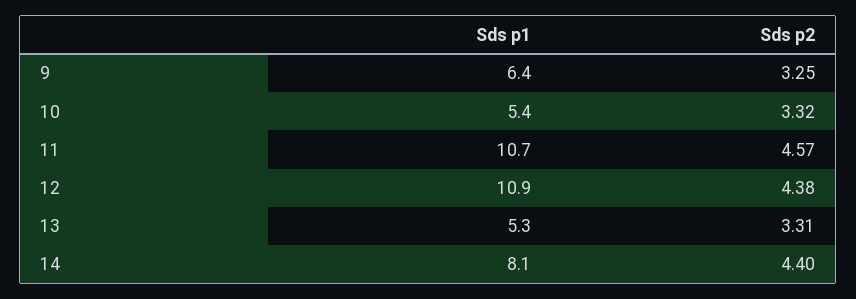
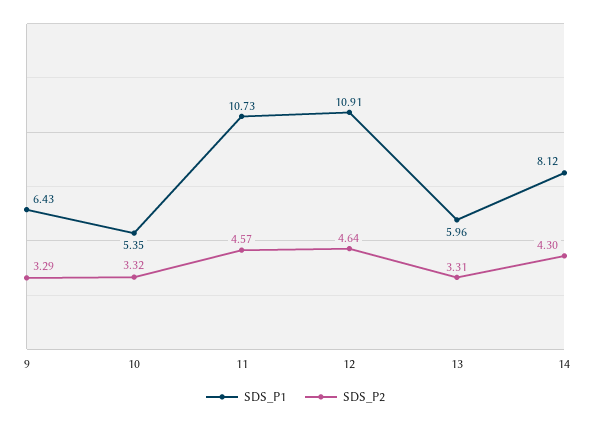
  {
    "Sds p1": {
      "9": 6.43,
      "10": 5.35,
      "11": 10.73,
      "12": 10.91,
-     "13": 5.3,
+     "13": 5.96,
      "14": 8.12
    },
    "Sds p2": {
-     "9": 3.25,
+     "9": 3.29,
      "10": 3.32,
      "11": 4.57,
-     "12": 4.38,
+     "12": 4.64,
      "13": 3.31,
-     "14": 4.4
+     "14": 4.3
    }
  }

